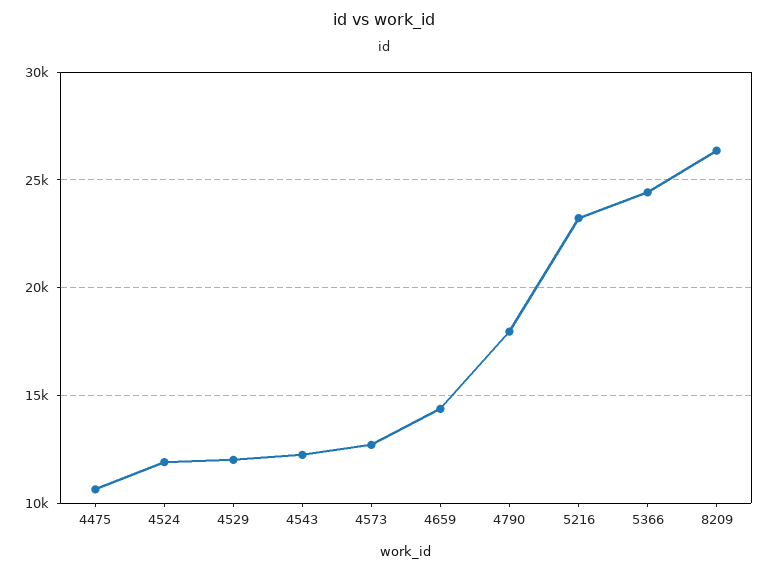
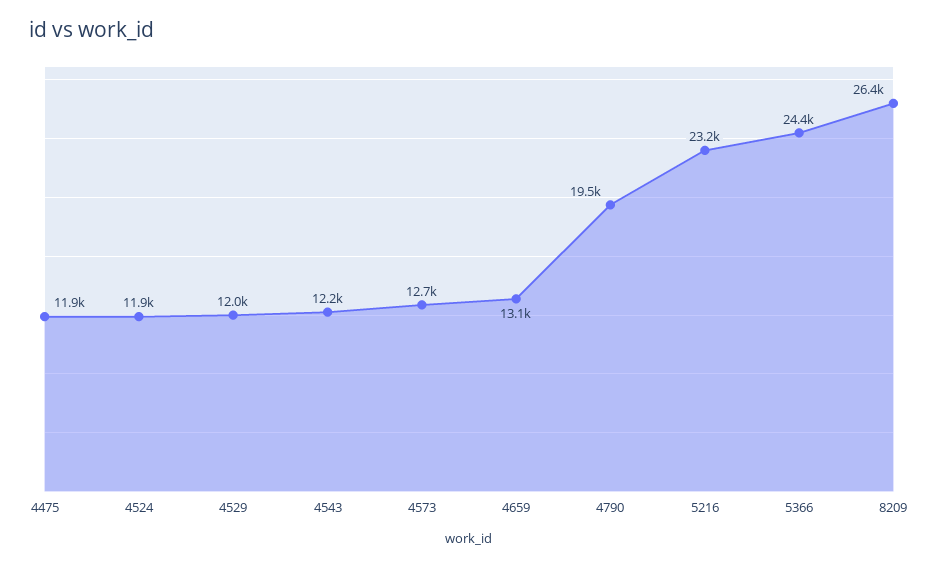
  {
-   "4475": 10500,
+   "4475": 11900,
    "4524": 11900,
    "4529": 12000,
    "4543": 12200,
    "4573": 12700,
-   "4659": 14500,
+   "4659": 13100,
-   "4790": 18000,
+   "4790": 19500,
    "5216": 23200,
    "5366": 24400,
    "8209": 26400
  }

